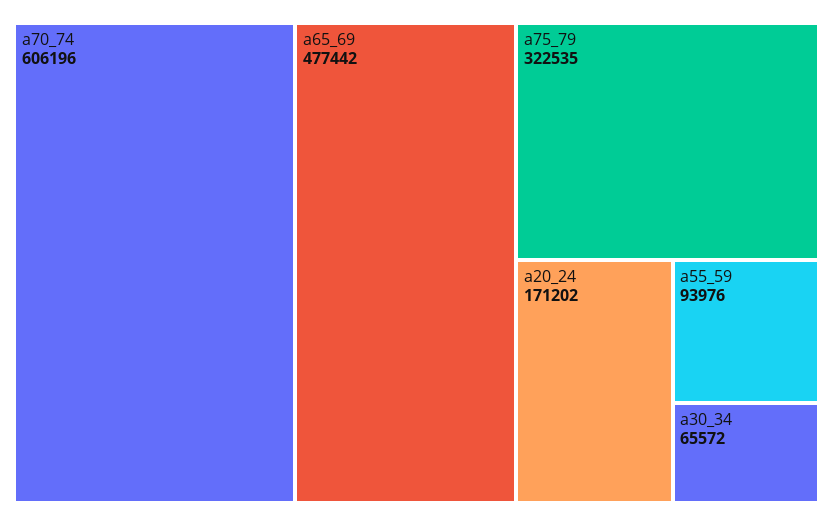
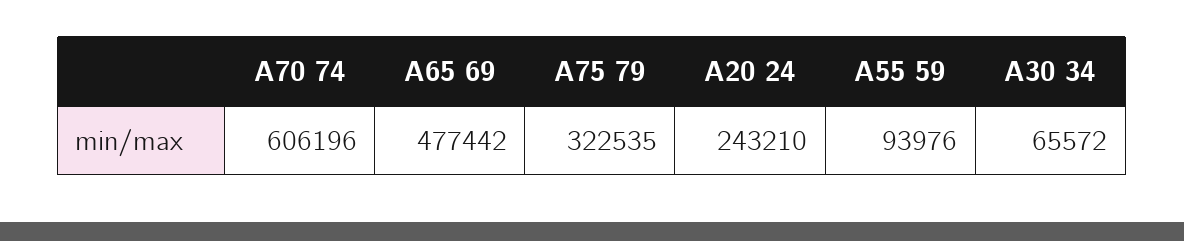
  {
    "a70_74": 606196,
    "a65_69": 477442,
    "a75_79": 322535,
-   "a20_24": 171202,
+   "a20_24": 243210,
    "a55_59": 93976,
    "a30_34": 65572
  }

